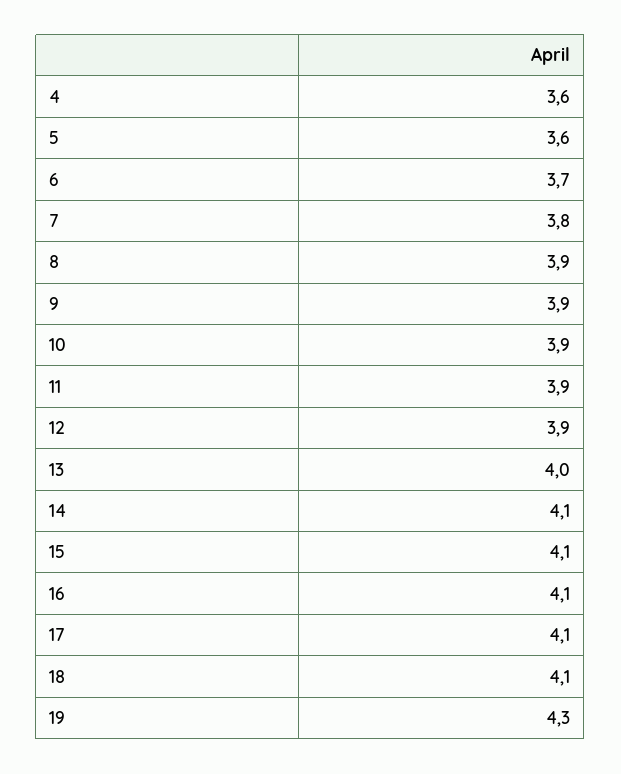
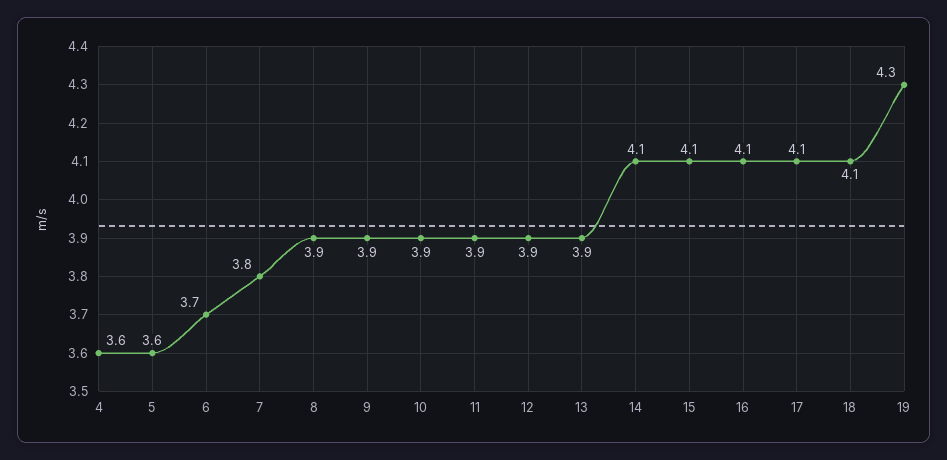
  {
    "4": 3.6,
    "5": 3.6,
    "6": 3.7,
    "7": 3.8,
    "8": 3.9,
    "9": 3.9,
    "10": 3.9,
    "11": 3.9,
    "12": 3.9,
-   "13": 4,
+   "13": 3.9,
    "14": 4.1,
    "15": 4.1,
    "16": 4.1,
    "17": 4.1,
    "18": 4.1,
    "19": 4.3
  }

